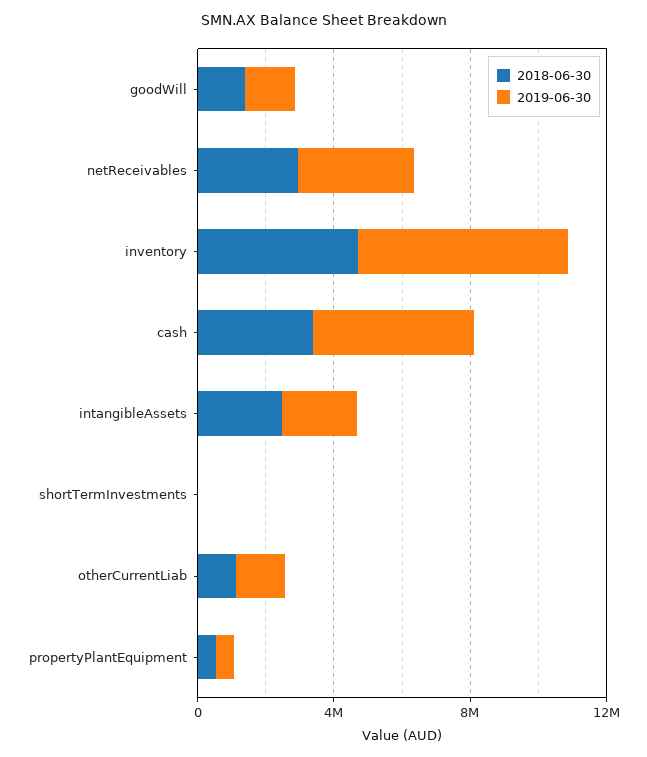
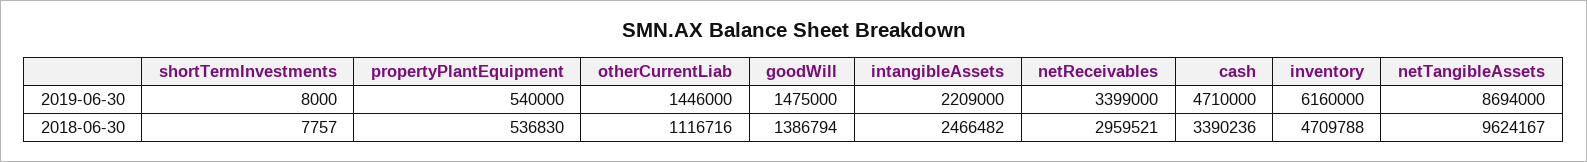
  {
    "2018-06-30": {
      "goodWill": 1386794,
      "netReceivables": 2959521,
      "inventory": 4709788,
      "cash": 3390236,
      "intangibleAssets": 2466482,
      "shortTermInvestments": 7757,
      "otherCurrentLiab": 1116716,
-     "propertyPlantEquipment": 536830
+     "propertyPlantEquipment": 536830,
+     "netTangibleAssets": 9624167
    },
    "2019-06-30": {
      "goodWill": 1475000,
      "netReceivables": 3399000,
      "inventory": 6160000,
      "cash": 4710000,
      "intangibleAssets": 2209000,
      "shortTermInvestments": 8000,
      "otherCurrentLiab": 1446000,
-     "propertyPlantEquipment": 540000
+     "propertyPlantEquipment": 540000,
+     "netTangibleAssets": 8694000
    }
  }

